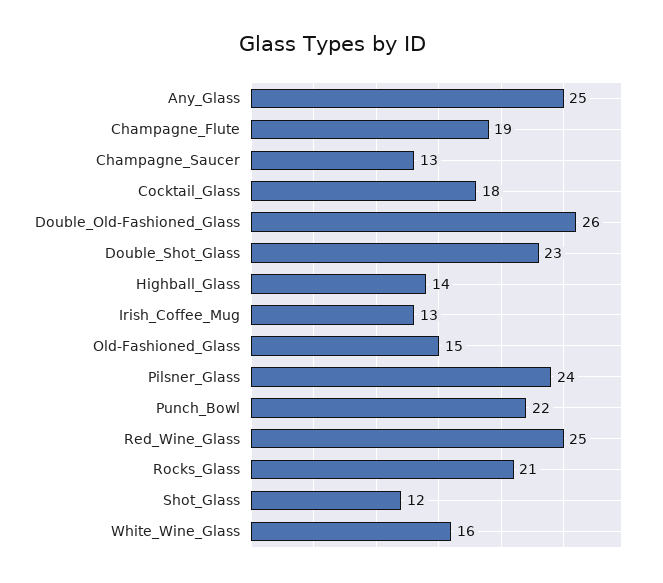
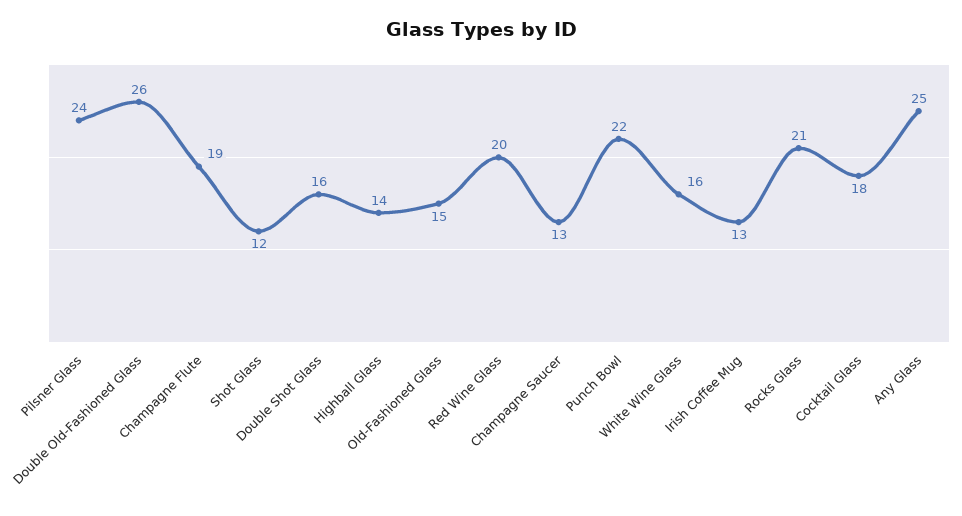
  {
    "Any_Glass": 25,
    "Champagne_Flute": 19,
    "Champagne_Saucer": 13,
    "Cocktail_Glass": 18,
    "Double_Old-Fashioned_Glass": 26,
-   "Double_Shot_Glass": 23,
+   "Double_Shot_Glass": 16,
    "Highball_Glass": 14,
    "Irish_Coffee_Mug": 13,
    "Old-Fashioned_Glass": 15,
    "Pilsner_Glass": 24,
    "Punch_Bowl": 22,
-   "Red_Wine_Glass": 25,
+   "Red_Wine_Glass": 20,
    "Rocks_Glass": 21,
    "Shot_Glass": 12,
    "White_Wine_Glass": 16
  }

